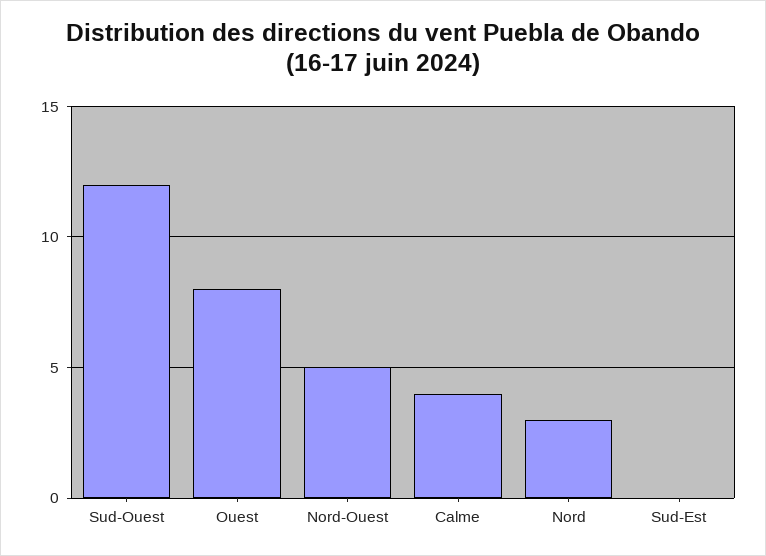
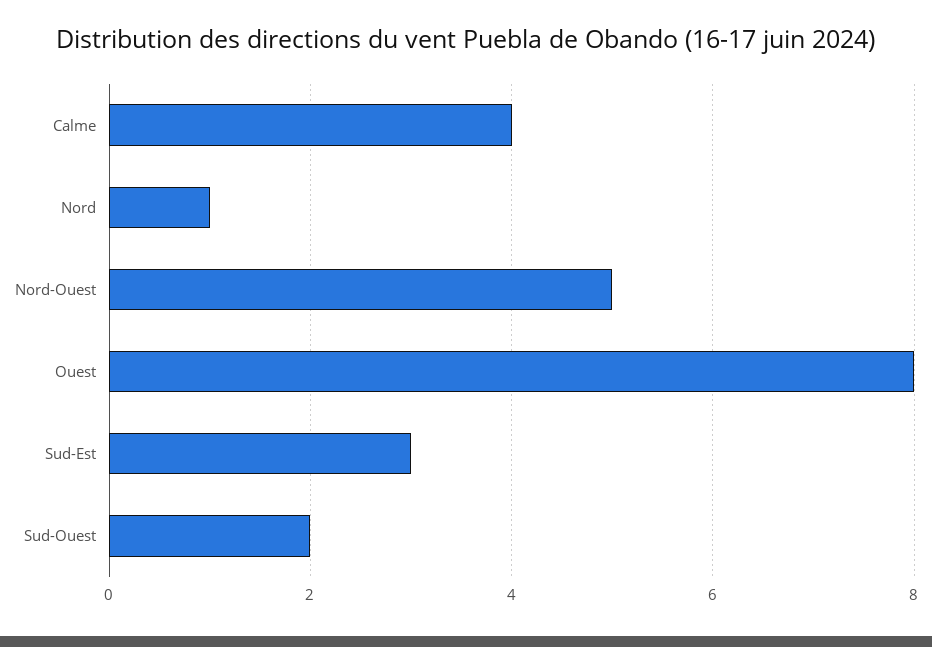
  {
-   "Sud-Ouest": 12,
+   "Sud-Ouest": 2,
    "Ouest": 8,
    "Nord-Ouest": 5,
    "Calme": 4,
-   "Nord": 3,
+   "Nord": 1,
-   "Sud-Est": 0
+   "Sud-Est": 3
  }

